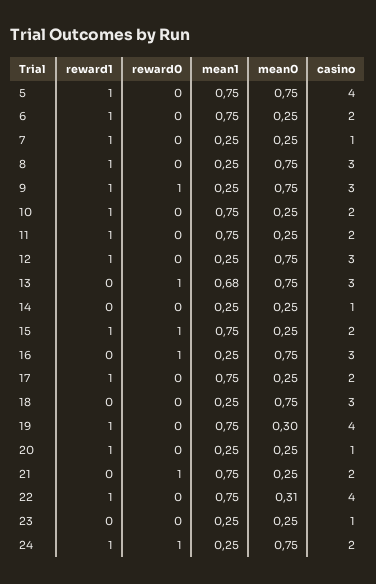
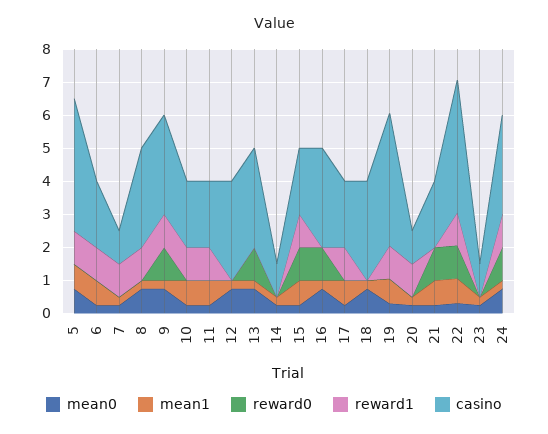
  {
    "reward1": {
      "5": 1,
      "6": 1,
      "7": 1,
      "8": 1,
      "9": 1,
      "10": 1,
      "11": 1,
-     "12": 1,
+     "12": 0,
      "13": 0,
      "14": 0,
      "15": 1,
      "16": 0,
      "17": 1,
      "18": 0,
      "19": 1,
      "20": 1,
      "21": 0,
      "22": 1,
      "23": 0,
      "24": 1
    },
    "reward0": {
      "5": 0,
      "6": 0,
      "7": 0,
      "8": 0,
      "9": 1,
      "10": 0,
      "11": 0,
      "12": 0,
      "13": 1,
      "14": 0,
      "15": 1,
      "16": 1,
      "17": 0,
      "18": 0,
      "19": 0,
      "20": 0,
      "21": 1,
-     "22": 0,
+     "22": 1,
      "23": 0,
      "24": 1
    },
    "mean1": {
      "5": 0.75,
      "6": 0.75,
      "7": 0.25,
      "8": 0.25,
      "9": 0.25,
      "10": 0.75,
      "11": 0.75,
      "12": 0.25,
-     "13": 0.68,
+     "13": 0.25,
      "14": 0.25,
      "15": 0.75,
      "16": 0.25,
      "17": 0.75,
      "18": 0.25,
      "19": 0.75,
      "20": 0.25,
      "21": 0.75,
      "22": 0.75,
      "23": 0.25,
      "24": 0.25
    },
    "mean0": {
      "5": 0.75,
      "6": 0.25,
      "7": 0.25,
      "8": 0.75,
      "9": 0.75,
      "10": 0.25,
      "11": 0.25,
      "12": 0.75,
      "13": 0.75,
      "14": 0.25,
      "15": 0.25,
      "16": 0.75,
      "17": 0.25,
      "18": 0.75,
      "19": 0.3,
      "20": 0.25,
      "21": 0.25,
      "22": 0.31,
      "23": 0.25,
      "24": 0.75
    },
    "casino": {
      "5": 4,
      "6": 2,
      "7": 1,
      "8": 3,
      "9": 3,
      "10": 2,
      "11": 2,
      "12": 3,
      "13": 3,
      "14": 1,
      "15": 2,
      "16": 3,
      "17": 2,
      "18": 3,
      "19": 4,
      "20": 1,
      "21": 2,
      "22": 4,
      "23": 1,
-     "24": 2
+     "24": 3
    }
  }

